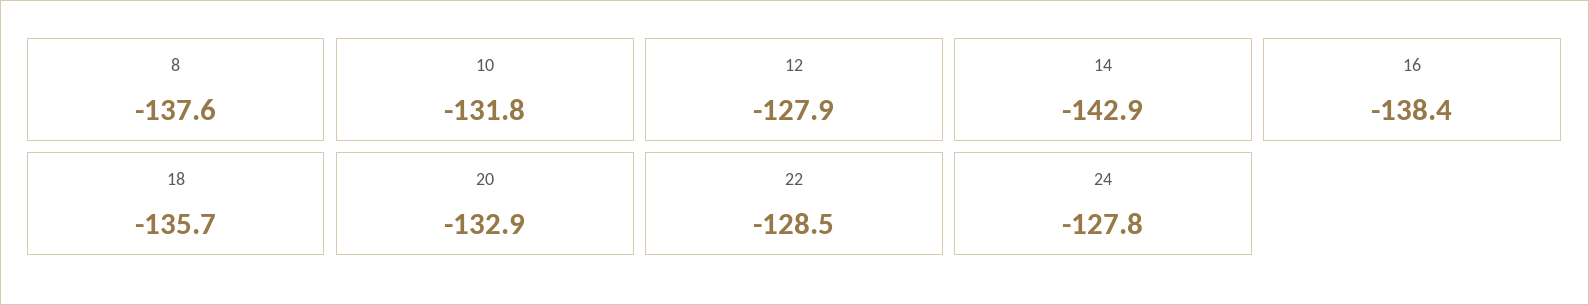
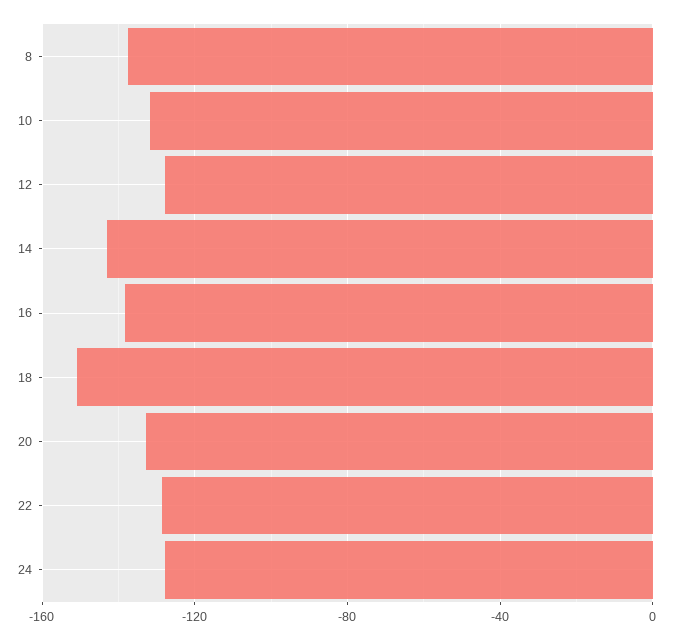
  {
    "8": -137.6,
    "10": -131.8,
    "12": -127.9,
    "14": -142.9,
    "16": -138.4,
-   "18": -135.7,
+   "18": -150,
    "20": -132.9,
    "22": -128.5,
    "24": -127.8
  }

